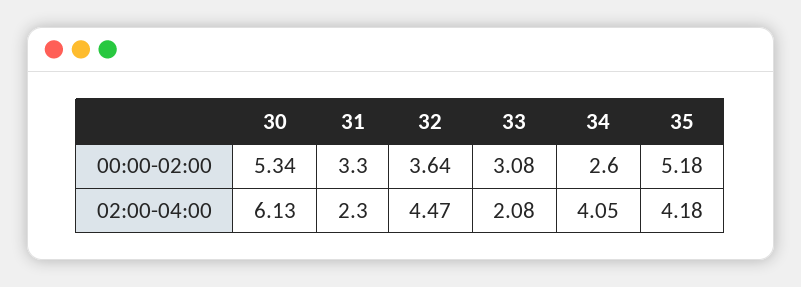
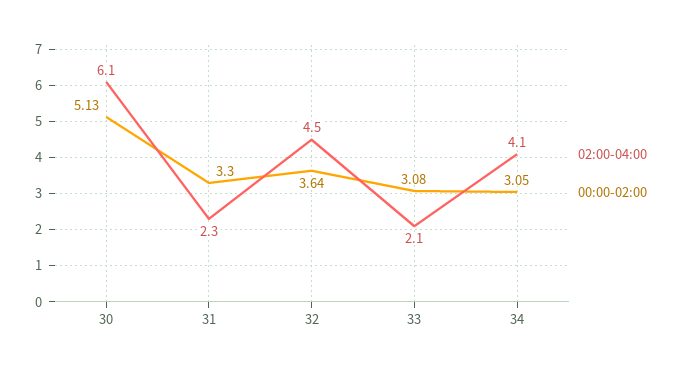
  {
    "00:00-02:00": {
-     "30": 5.34,
+     "30": 5.13,
      "31": 3.3,
      "32": 3.64,
      "33": 3.08,
-     "34": 2.6,
+     "34": 3.05
-     "35": 5.18
    },
    "02:00-04:00": {
      "30": 6.13,
      "31": 2.3,
      "32": 4.47,
      "33": 2.08,
-     "34": 4.05,
+     "34": 4.05
-     "35": 4.18
    }
  }

